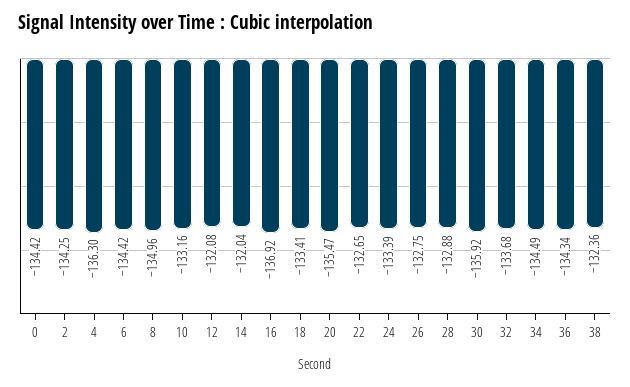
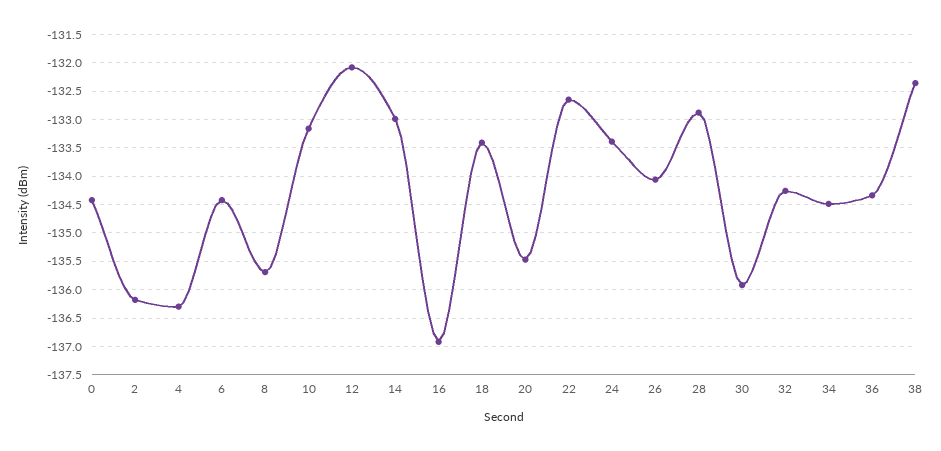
  {
    "0": -134.42,
-   "2": -134.25,
+   "2": -136.25,
    "4": -136.3,
    "6": -134.42,
-   "8": -134.96,
+   "8": -135.75,
    "10": -133.16,
    "12": -132.08,
-   "14": -132.04,
+   "14": -133,
    "16": -136.92,
    "18": -133.41,
    "20": -135.47,
    "22": -132.65,
    "24": -133.39,
-   "26": -132.75,
+   "26": -134,
    "28": -132.88,
    "30": -135.92,
-   "32": -133.68,
+   "32": -134.25,
    "34": -134.49,
    "36": -134.34,
    "38": -132.36
  }

